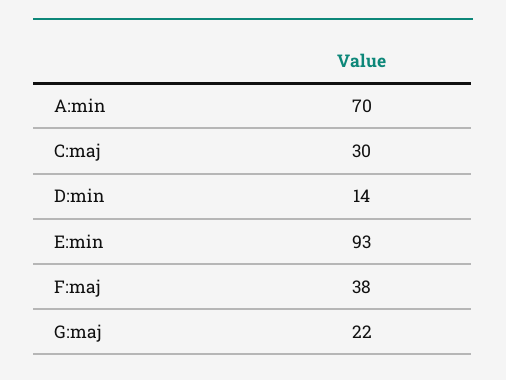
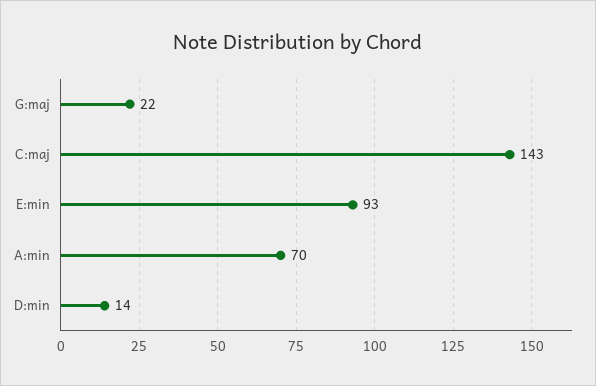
  {
    "A:min": 70,
-   "C:maj": 30,
+   "C:maj": 143,
    "D:min": 14,
    "E:min": 93,
-   "F:maj": 38,
    "G:maj": 22
  }

